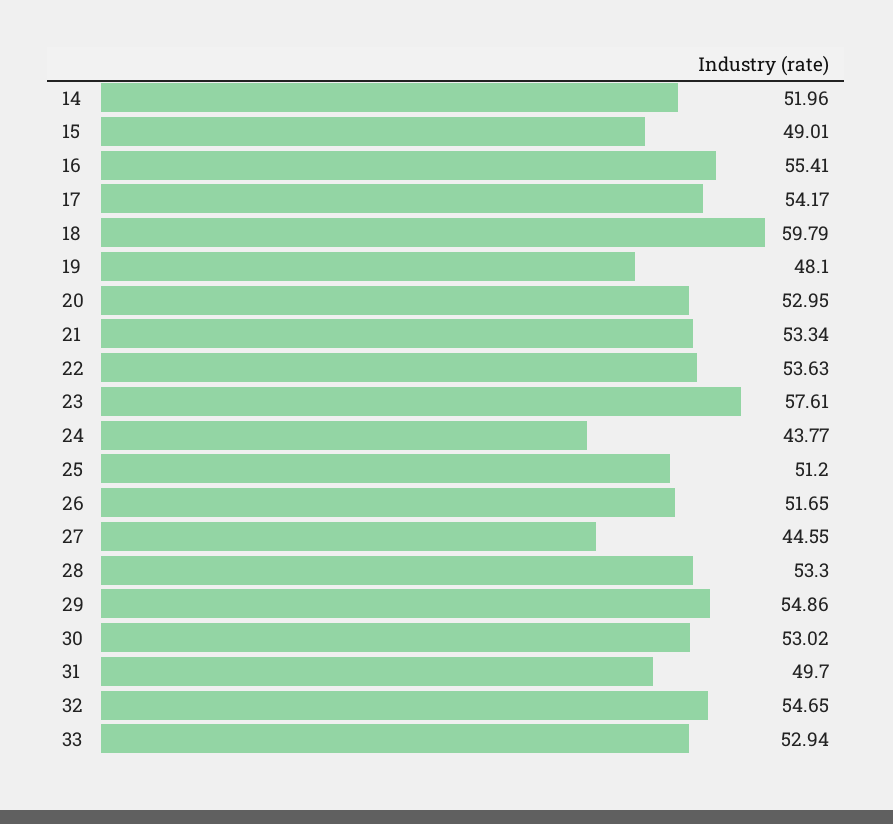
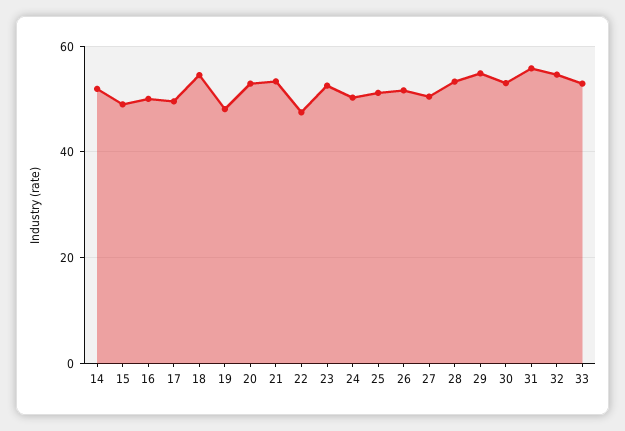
  {
    "14": 51.96,
    "15": 49.01,
-   "16": 55.41,
+   "16": 50,
-   "17": 54.17,
+   "17": 50,
-   "18": 59.79,
+   "18": 54,
    "19": 48.1,
    "20": 52.95,
    "21": 53.34,
-   "22": 53.63,
+   "22": 48,
-   "23": 57.61,
+   "23": 52,
-   "24": 43.77,
+   "24": 50,
    "25": 51.2,
    "26": 51.65,
-   "27": 44.55,
+   "27": 50,
    "28": 53.3,
    "29": 54.86,
    "30": 53.02,
-   "31": 49.7,
+   "31": 56,
    "32": 54.65,
    "33": 52.94
  }

